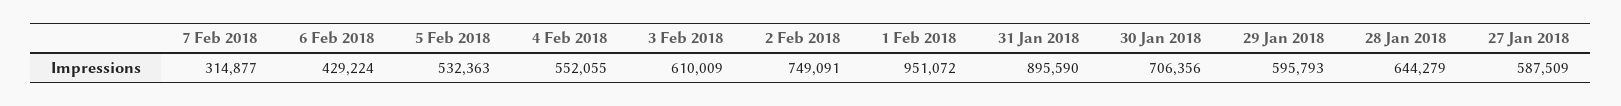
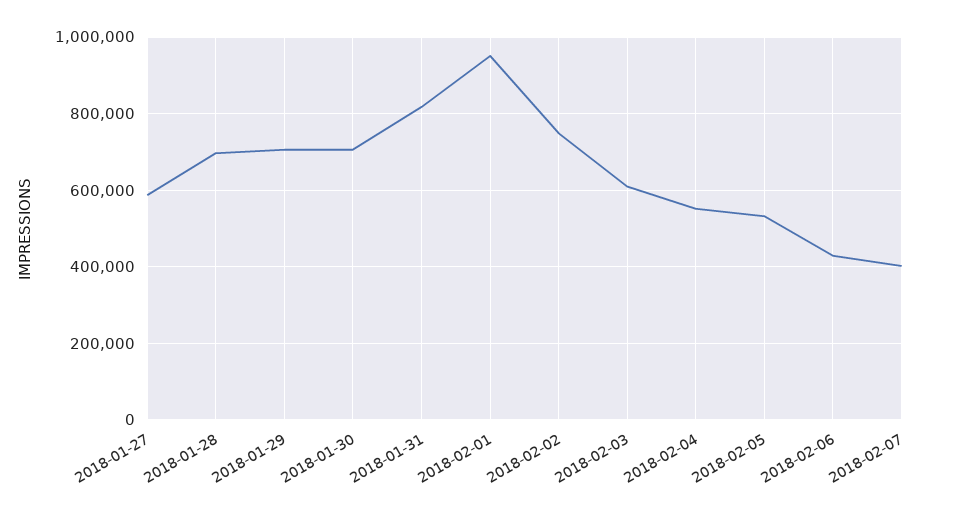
  {
-   "7 Feb 2018": 314877,
+   "7 Feb 2018": 400000,
    "6 Feb 2018": 429224,
    "5 Feb 2018": 532363,
    "4 Feb 2018": 552055,
    "3 Feb 2018": 610009,
    "2 Feb 2018": 749091,
    "1 Feb 2018": 951072,
-   "31 Jan 2018": 895590,
+   "31 Jan 2018": 820000,
    "30 Jan 2018": 706356,
-   "29 Jan 2018": 595793,
+   "29 Jan 2018": 700000,
-   "28 Jan 2018": 644279,
+   "28 Jan 2018": 700000,
    "27 Jan 2018": 587509
  }

